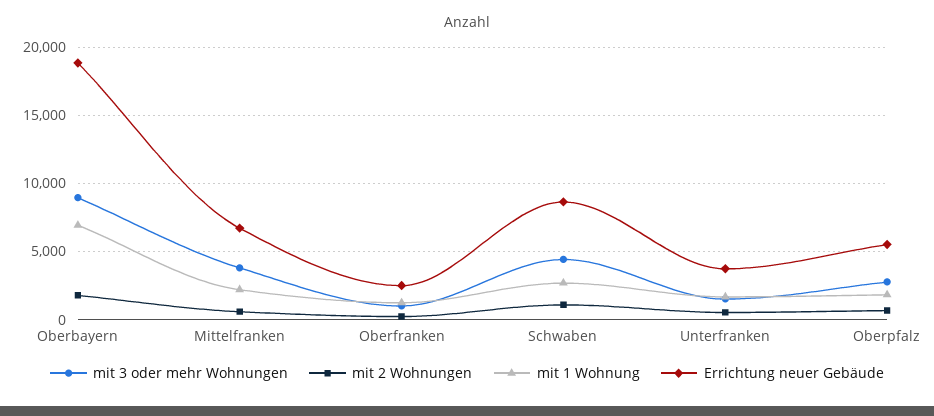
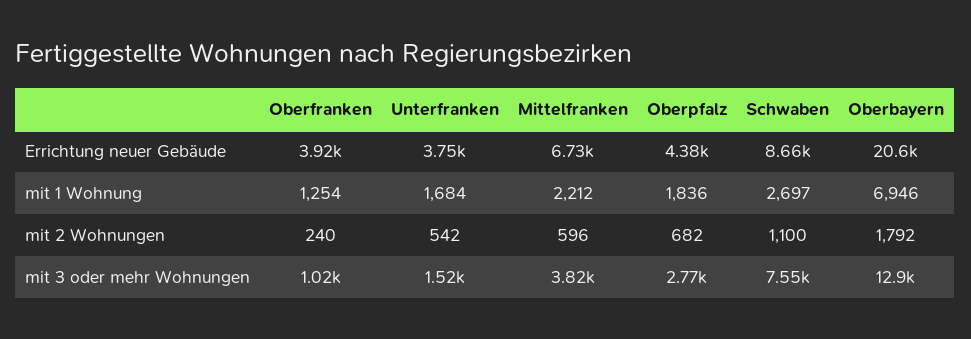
  {
    "mit 3 oder mehr Wohnungen": {
-     "Oberbayern": 9000,
+     "Oberbayern": 12900,
      "Mittelfranken": 3820,
      "Oberfranken": 1020,
-     "Schwaben": 4500,
+     "Schwaben": 7550,
      "Unterfranken": 1520,
      "Oberpfalz": 2770
    },
    "mit 2 Wohnungen": {
      "Oberbayern": 1792,
      "Mittelfranken": 596,
      "Oberfranken": 240,
      "Schwaben": 1100,
      "Unterfranken": 542,
      "Oberpfalz": 682
    },
    "mit 1 Wohnung": {
      "Oberbayern": 6946,
      "Mittelfranken": 2212,
      "Oberfranken": 1254,
      "Schwaben": 2697,
      "Unterfranken": 1684,
      "Oberpfalz": 1836
    },
    "Errichtung neuer Gebäude": {
-     "Oberbayern": 19000,
+     "Oberbayern": 20600,
      "Mittelfranken": 6730,
-     "Oberfranken": 2500,
+     "Oberfranken": 3920,
      "Schwaben": 8660,
      "Unterfranken": 3750,
-     "Oberpfalz": 5500
+     "Oberpfalz": 4380
    }
  }

